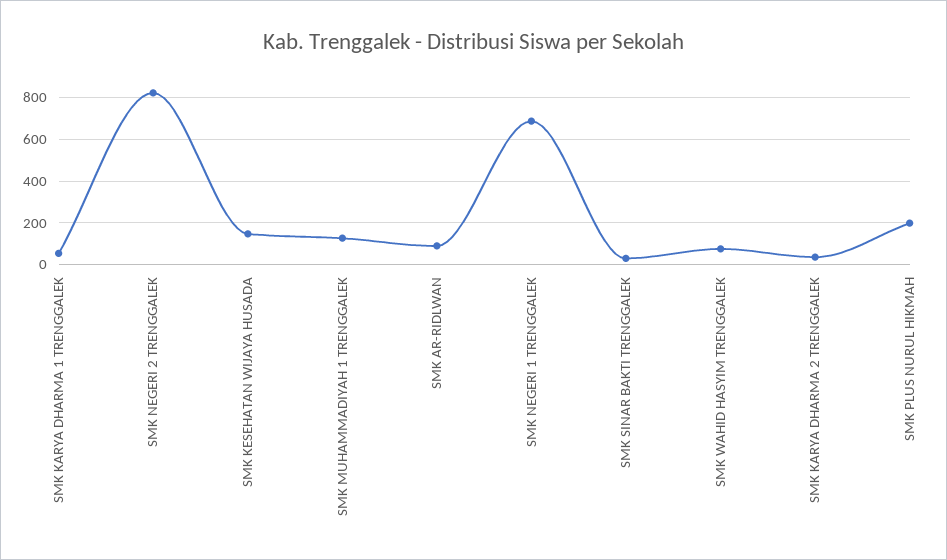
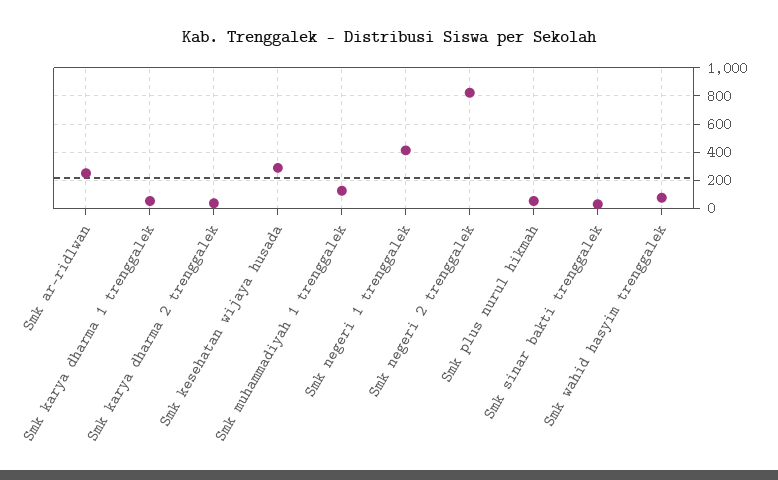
  {
    "SMK KARYA DHARMA 1 TRENGGALEK": 50,
    "SMK NEGERI 2 TRENGGALEK": 800,
-   "SMK KESEHATAN WIJAYA HUSADA": 150,
+   "SMK KESEHATAN WIJAYA HUSADA": 300,
    "SMK MUHAMMADIYAH 1 TRENGGALEK": 150,
-   "SMK AR-RIDLWAN": 100,
+   "SMK AR-RIDLWAN": 250,
-   "SMK NEGERI 1 TRENGGALEK": 700,
+   "SMK NEGERI 1 TRENGGALEK": 400,
    "SMK SINAR BAKTI TRENGGALEK": 50,
    "SMK WAHID HASYIM TRENGGALEK": 100,
    "SMK KARYA DHARMA 2 TRENGGALEK": 50,
-   "SMK PLUS NURUL HIKMAH": 200
+   "SMK PLUS NURUL HIKMAH": 50
  }

